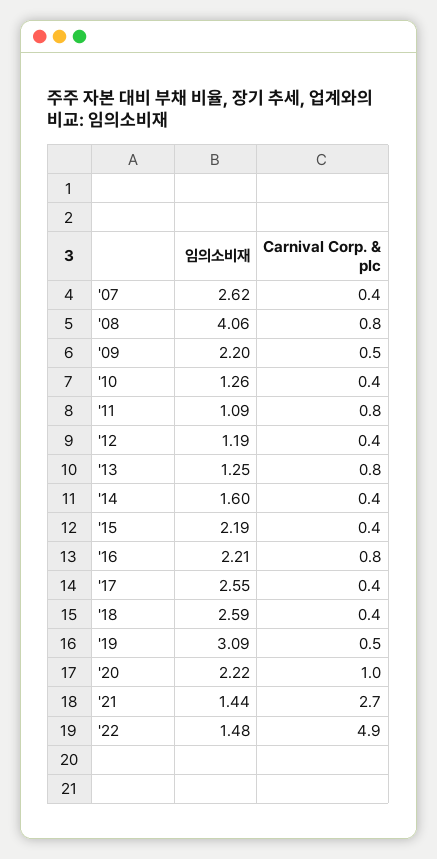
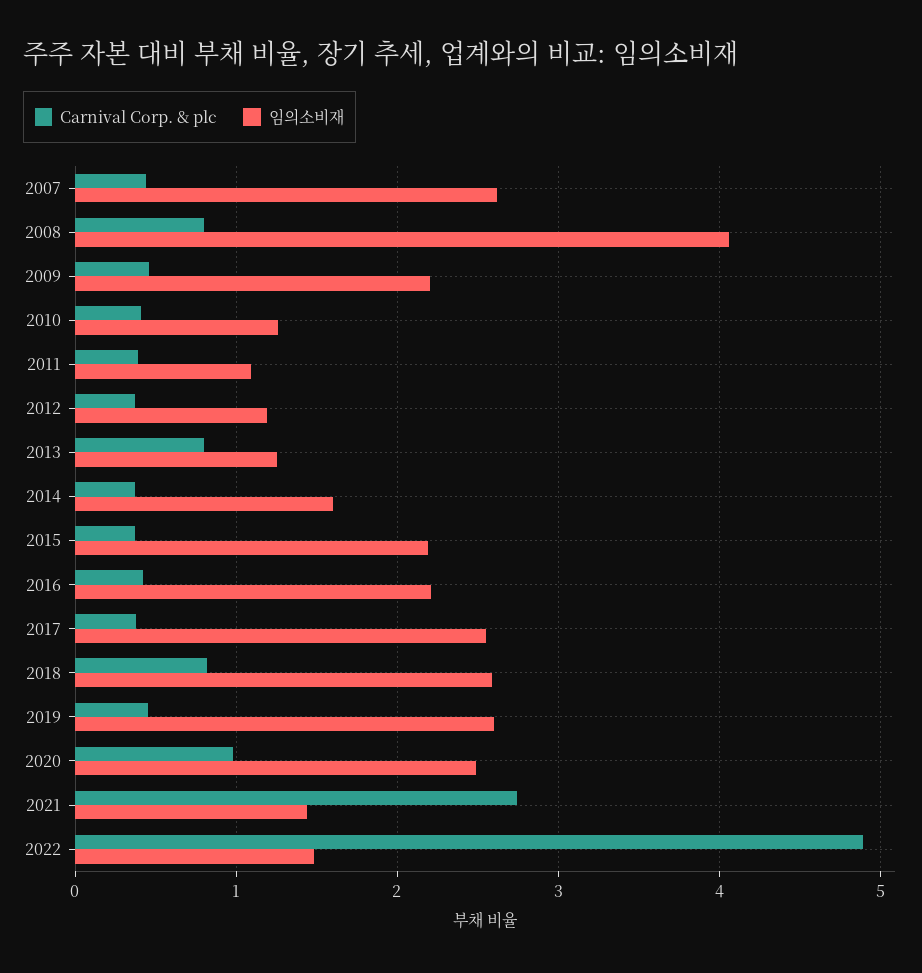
  {
    "임의소비재": {
      "'07": 2.62,
      "'08": 4.06,
      "'09": 2.2,
      "'10": 1.26,
      "'11": 1.09,
      "'12": 1.19,
      "'13": 1.25,
      "'14": 1.6,
      "'15": 2.19,
      "'16": 2.21,
      "'17": 2.55,
      "'18": 2.59,
-     "'19": 3.09,
+     "'19": 2.6,
-     "'20": 2.22,
+     "'20": 2.5,
      "'21": 1.44,
      "'22": 1.48
    },
    "Carnival Corp. & plc": {
      "'07": 0.4,
      "'08": 0.8,
      "'09": 0.5,
      "'10": 0.4,
-     "'11": 0.8,
+     "'11": 0.4,
      "'12": 0.4,
      "'13": 0.8,
      "'14": 0.4,
      "'15": 0.4,
-     "'16": 0.8,
+     "'16": 0.4,
      "'17": 0.4,
-     "'18": 0.4,
+     "'18": 0.8,
      "'19": 0.5,
      "'20": 1,
      "'21": 2.7,
      "'22": 4.9
    }
  }

